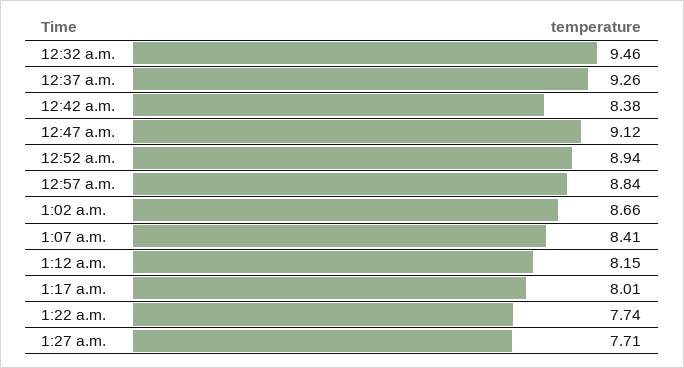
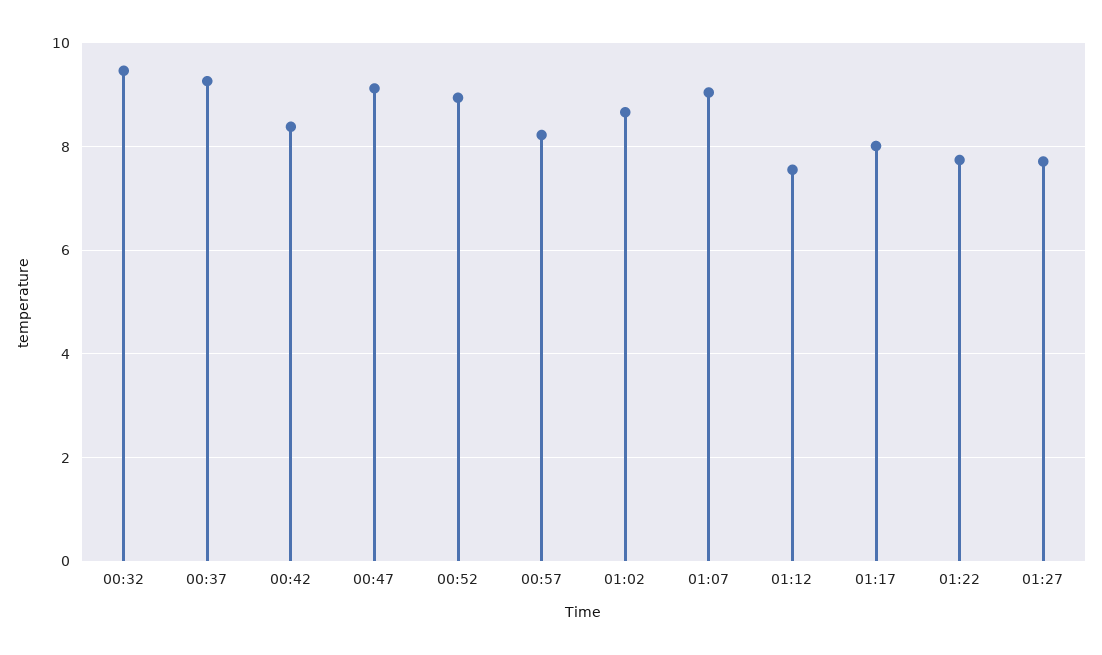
  {
    "12:32 a.m.": 9.46,
    "12:37 a.m.": 9.26,
    "12:42 a.m.": 8.38,
    "12:47 a.m.": 9.12,
    "12:52 a.m.": 8.94,
-   "12:57 a.m.": 8.84,
+   "12:57 a.m.": 8.2,
    "1:02 a.m.": 8.66,
-   "1:07 a.m.": 8.41,
+   "1:07 a.m.": 9,
-   "1:12 a.m.": 8.15,
+   "1:12 a.m.": 7.6,
    "1:17 a.m.": 8.01,
    "1:22 a.m.": 7.74,
    "1:27 a.m.": 7.71
  }

